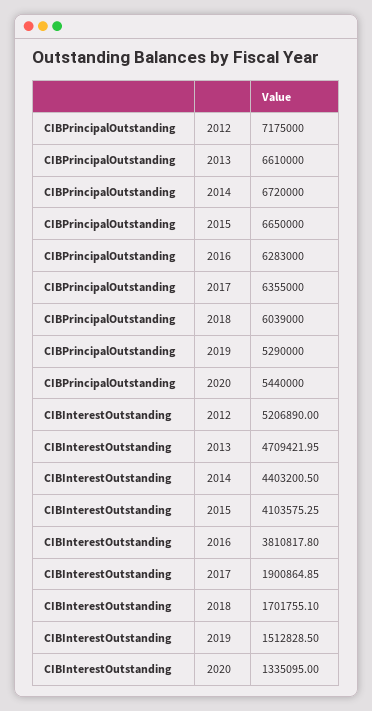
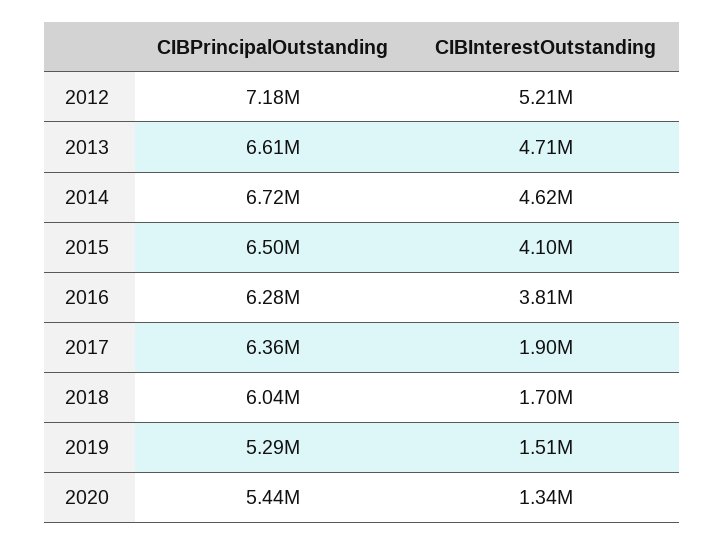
  {
    "CIBPrincipalOutstanding": {
      "2012": 7175000,
      "2013": 6610000,
      "2014": 6720000,
-     "2015": 6650000,
+     "2015": 6500000,
      "2016": 6283000,
      "2017": 6355000,
      "2018": 6039000,
      "2019": 5290000,
      "2020": 5440000
    },
    "CIBInterestOutstanding": {
      "2012": 5206890,
      "2013": 4709421.95,
-     "2014": 4403200.5,
+     "2014": 4620000,
      "2015": 4103575.25,
      "2016": 3810817.8,
      "2017": 1900864.85,
      "2018": 1701755.1,
      "2019": 1512828.5,
      "2020": 1335095
    }
  }

